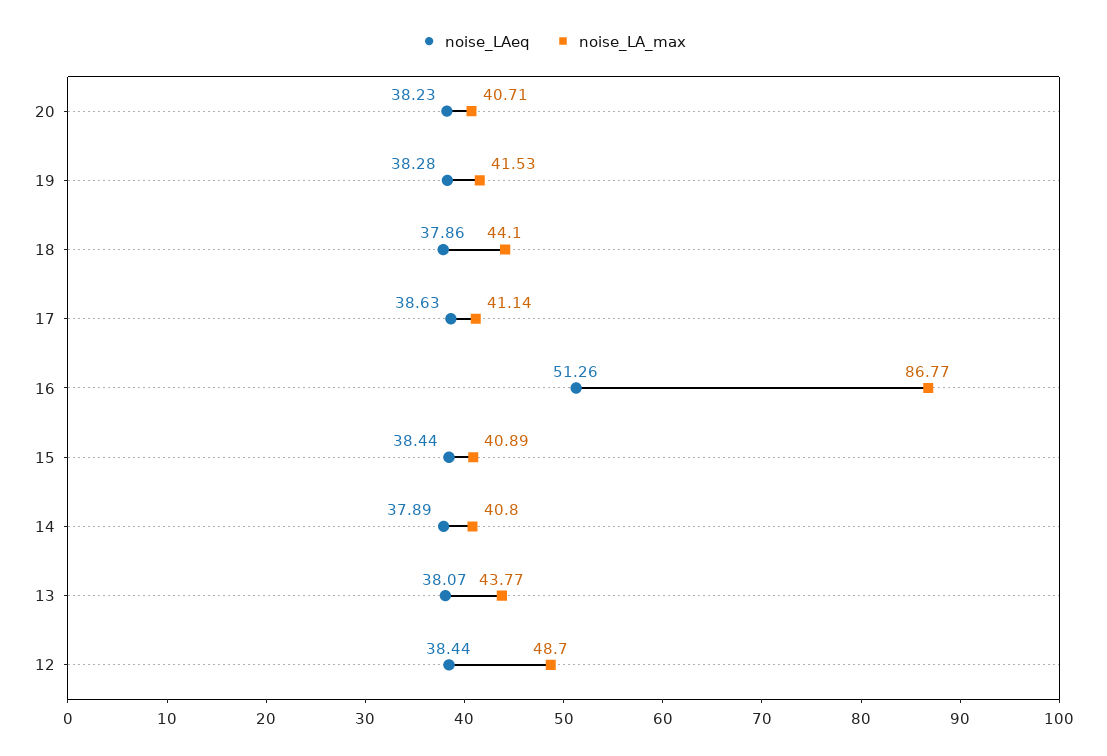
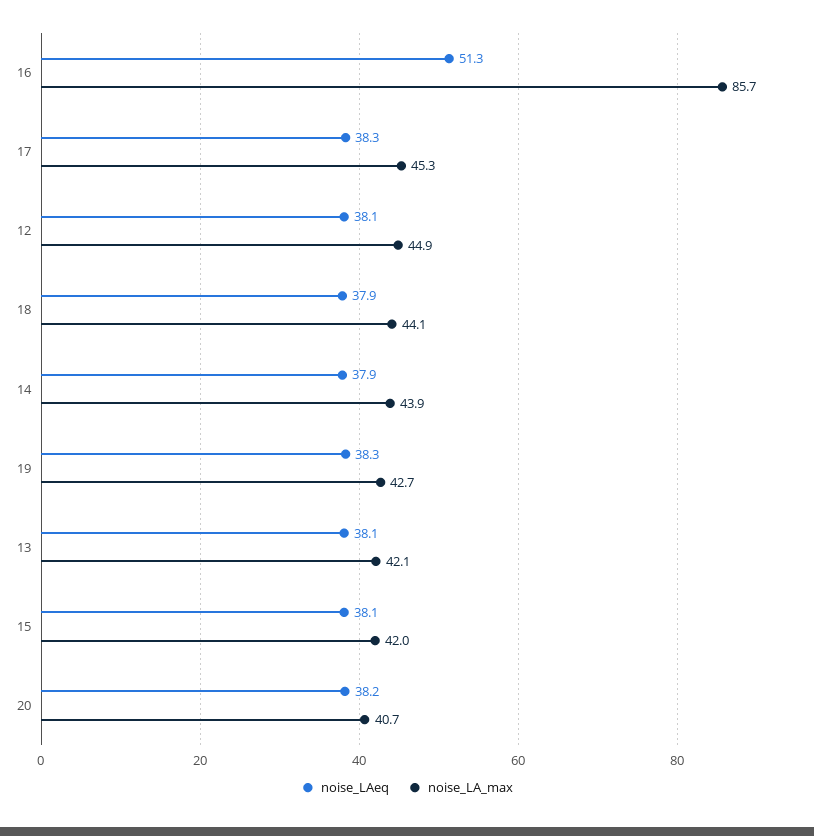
  {
    "noise_LAeq": {
      "20": 38.23,
      "19": 38.28,
      "18": 37.86,
-     "17": 38.63,
+     "17": 38.3,
      "16": 51.26,
-     "15": 38.44,
+     "15": 38.1,
      "14": 37.89,
      "13": 38.07,
-     "12": 38.44
+     "12": 38.1
    },
    "noise_LA_max": {
      "20": 40.71,
-     "19": 41.53,
+     "19": 42.7,
      "18": 44.1,
-     "17": 41.14,
+     "17": 45.3,
-     "16": 86.77,
+     "16": 85.7,
-     "15": 40.89,
+     "15": 42,
-     "14": 40.8,
+     "14": 43.9,
-     "13": 43.77,
+     "13": 42.1,
-     "12": 48.7
+     "12": 44.9
    }
  }

